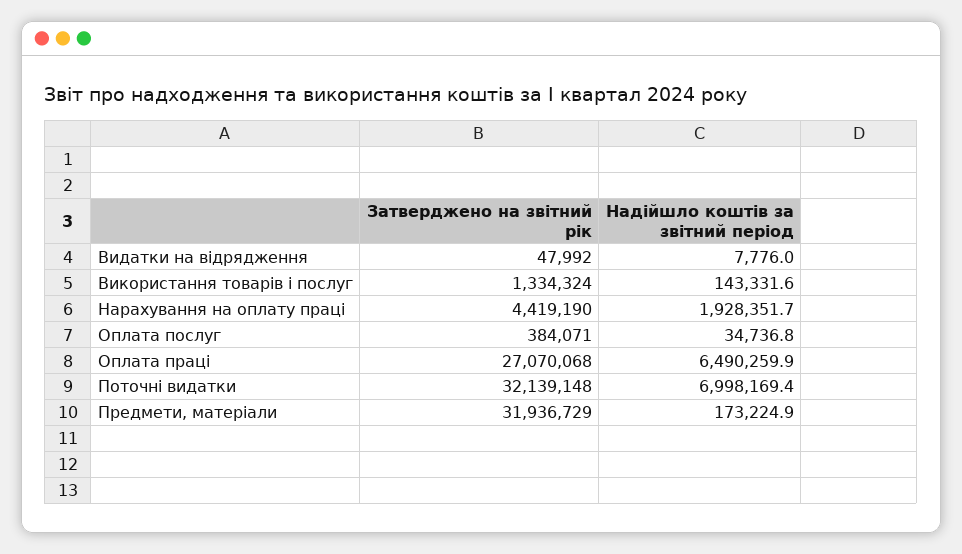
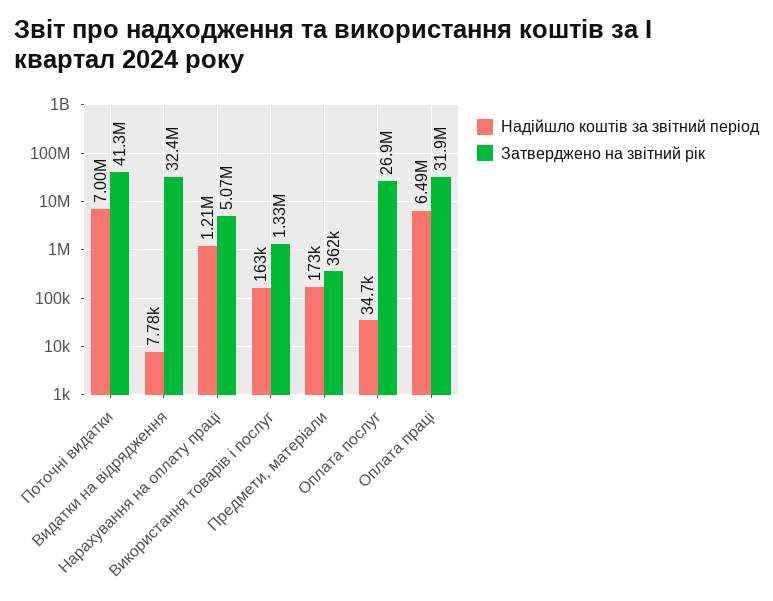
  {
    "Затверджено на звітний рік": {
-     "Видатки на відрядження": 47992,
+     "Видатки на відрядження": 32400000,
      "Використання товарів і послуг": 1334324,
-     "Нарахування на оплату праці": 4419190,
+     "Нарахування на оплату праці": 5070000,
-     "Оплата послуг": 384071,
+     "Оплата послуг": 26900000,
-     "Оплата праці": 27070068,
+     "Оплата праці": 31900000,
-     "Поточні видатки": 32139148,
+     "Поточні видатки": 41300000,
-     "Предмети, матеріали": 31936729
+     "Предмети, матеріали": 362000
    },
    "Надійшло коштів за звітний період": {
      "Видатки на відрядження": 7776,
-     "Використання товарів і послуг": 143331.6,
+     "Використання товарів і послуг": 163000,
-     "Нарахування на оплату праці": 1928351.7,
+     "Нарахування на оплату праці": 1210000,
      "Оплата послуг": 34736.8,
      "Оплата праці": 6490259.9,
      "Поточні видатки": 6998169.4,
      "Предмети, матеріали": 173224.9
    }
  }

